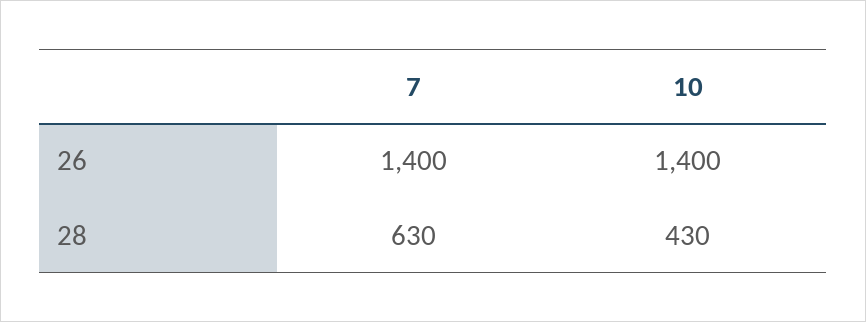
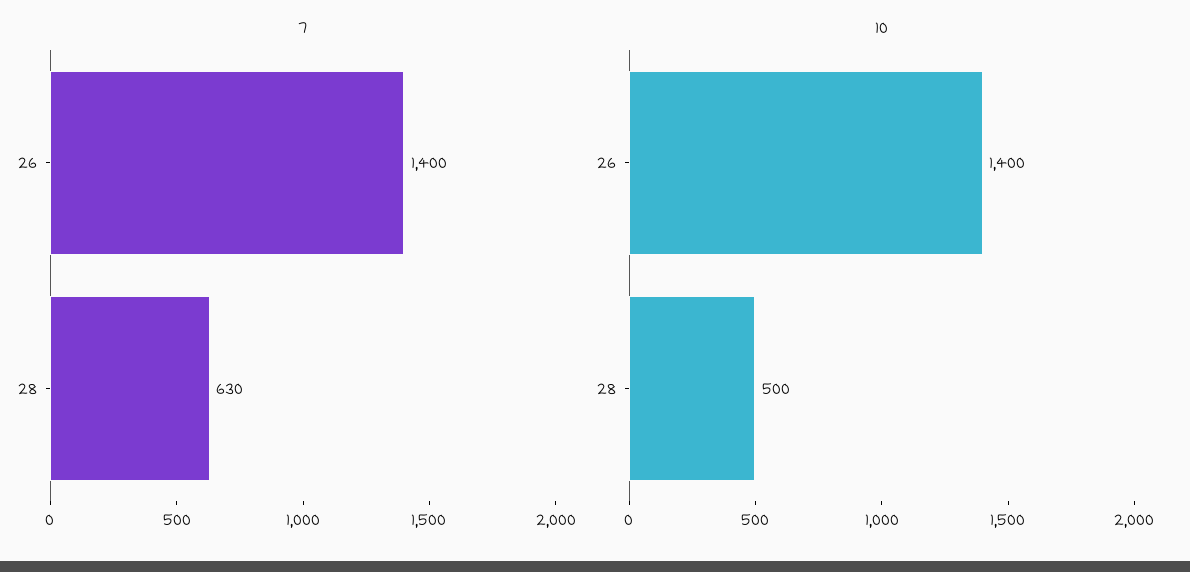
  {
    "7": {
      "26": 1400,
      "28": 630
    },
    "10": {
      "26": 1400,
-     "28": 430
+     "28": 500
    }
  }

